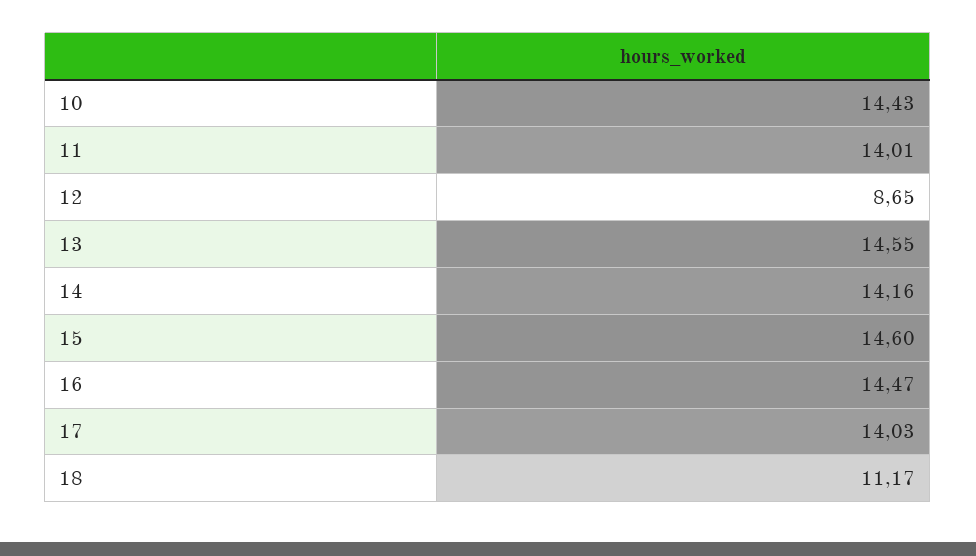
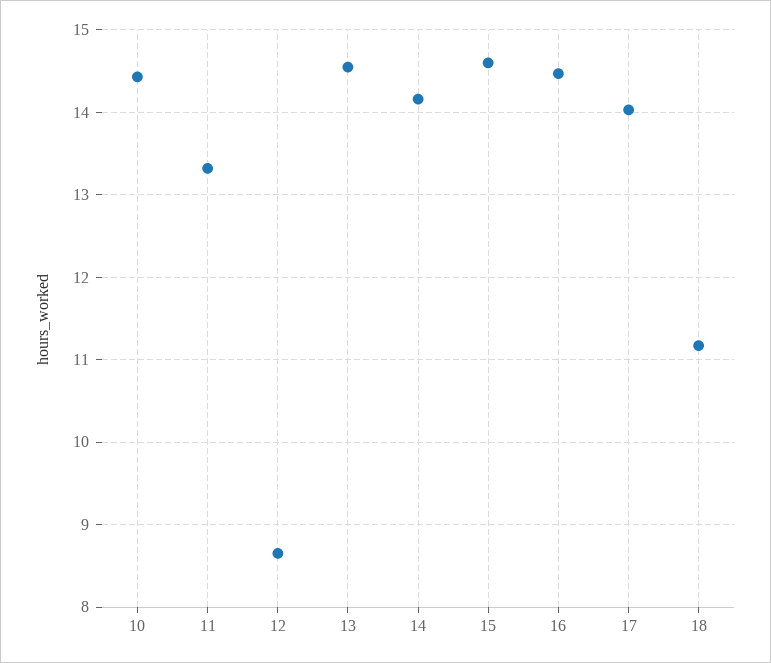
  {
    "10": 14.43,
-   "11": 14.01,
+   "11": 13.3,
    "12": 8.65,
    "13": 14.55,
    "14": 14.16,
    "15": 14.6,
    "16": 14.47,
    "17": 14.03,
    "18": 11.17
  }

